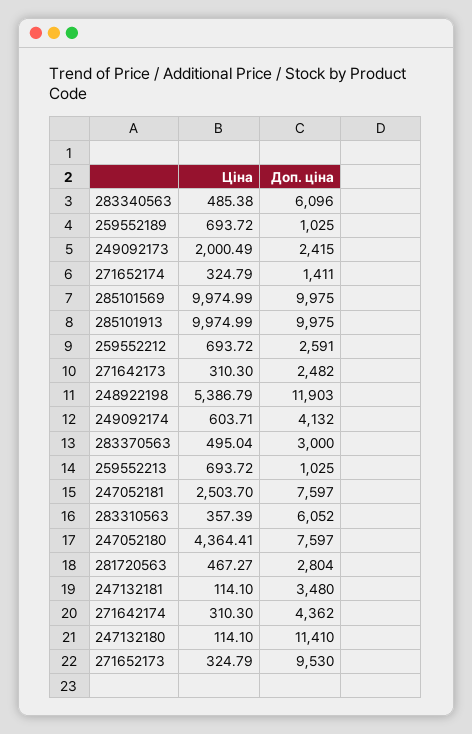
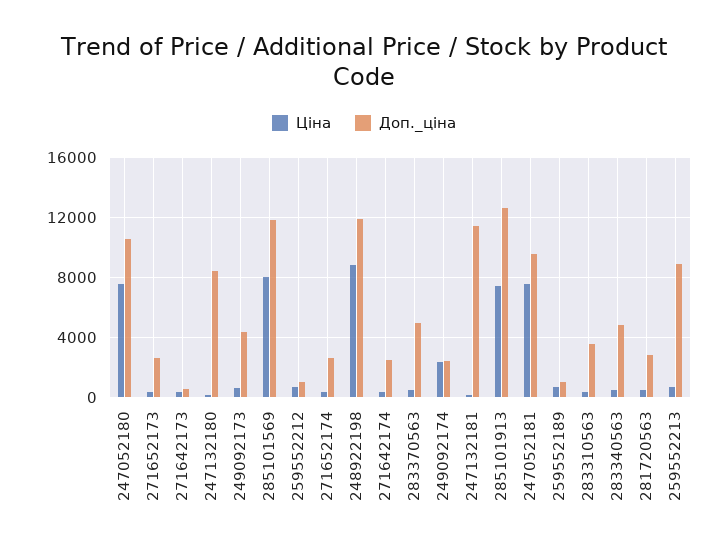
  {
    "Ціна": {
      "283340563": 485.38,
      "259552189": 693.72,
-     "249092173": 2000.49,
+     "249092173": 500,
      "271652174": 324.79,
-     "285101569": 9974.99,
+     "285101569": 8000,
-     "285101913": 9974.99,
+     "285101913": 7500,
      "259552212": 693.72,
      "271642173": 310.3,
-     "248922198": 5386.79,
+     "248922198": 9000,
-     "249092174": 603.71,
+     "249092174": 2500,
      "283370563": 495.04,
      "259552213": 693.72,
-     "247052181": 2503.7,
+     "247052181": 7500,
      "283310563": 357.39,
-     "247052180": 4364.41,
+     "247052180": 7500,
      "281720563": 467.27,
      "247132181": 114.1,
      "271642174": 310.3,
      "247132180": 114.1,
      "271652173": 324.79
    },
    "Доп. ціна": {
-     "283340563": 6096,
+     "283340563": 5000,
      "259552189": 1025,
-     "249092173": 2415,
+     "249092173": 4500,
-     "271652174": 1411,
+     "271652174": 2500,
-     "285101569": 9975,
+     "285101569": 12000,
-     "285101913": 9975,
+     "285101913": 12500,
-     "259552212": 2591,
+     "259552212": 1000,
-     "271642173": 2482,
+     "271642173": 500,
      "248922198": 11903,
-     "249092174": 4132,
+     "249092174": 2500,
-     "283370563": 3000,
+     "283370563": 5000,
-     "259552213": 1025,
+     "259552213": 9000,
-     "247052181": 7597,
+     "247052181": 9500,
-     "283310563": 6052,
+     "283310563": 3500,
-     "247052180": 7597,
+     "247052180": 10500,
      "281720563": 2804,
-     "247132181": 3480,
+     "247132181": 11500,
-     "271642174": 4362,
+     "271642174": 2500,
-     "247132180": 11410,
+     "247132180": 8500,
-     "271652173": 9530
+     "271652173": 2500
    }
  }

